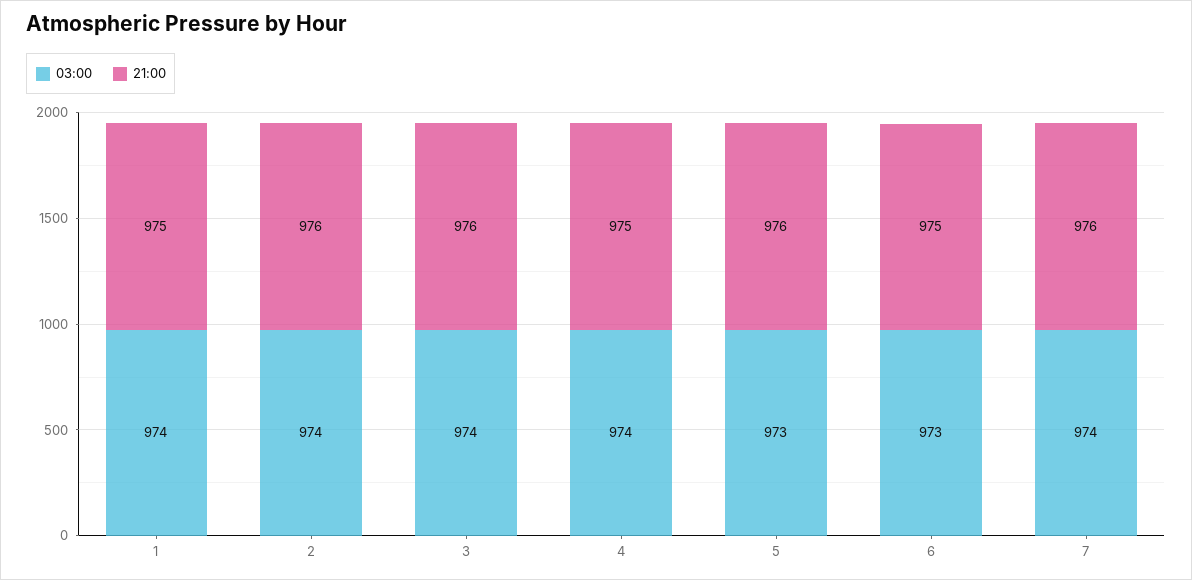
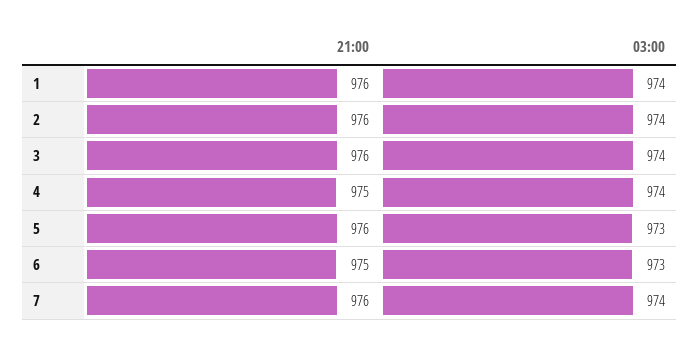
  {
    "03:00": {
      "1": 974,
      "2": 974,
      "3": 974,
      "4": 974,
      "5": 973,
      "6": 973,
      "7": 974
    },
    "21:00": {
-     "1": 975,
+     "1": 976,
      "2": 976,
      "3": 976,
      "4": 975,
      "5": 976,
      "6": 975,
      "7": 976
    }
  }

